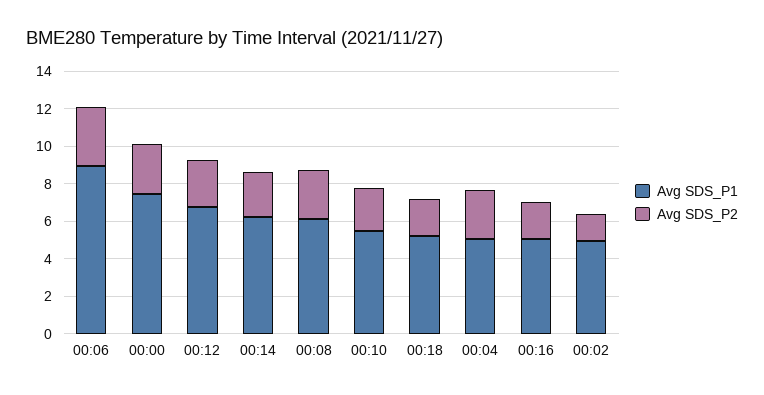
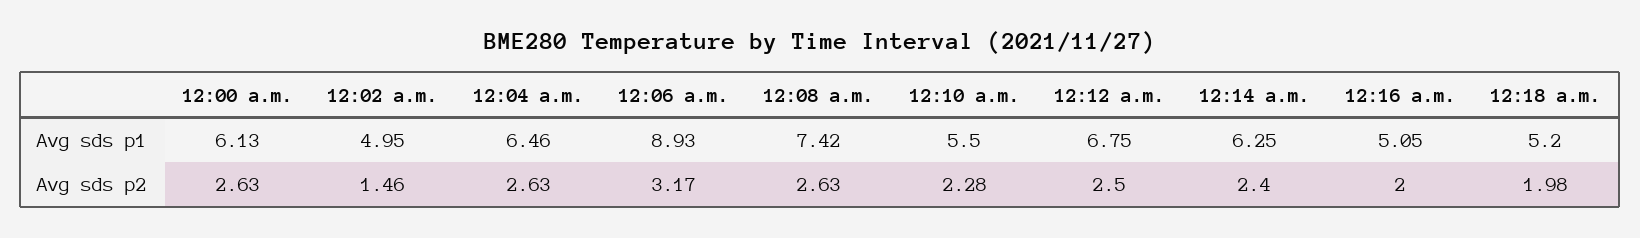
  {
    "Avg SDS_P1": {
      "00:06": 8.93,
-     "00:00": 7.5,
+     "00:00": 6.13,
      "00:12": 6.75,
      "00:14": 6.25,
-     "00:08": 6,
+     "00:08": 7.42,
      "00:10": 5.5,
      "00:18": 5.2,
-     "00:04": 5,
+     "00:04": 6.46,
      "00:16": 5.05,
      "00:02": 4.95
    },
    "Avg SDS_P2": {
      "00:06": 3.17,
      "00:00": 2.63,
      "00:12": 2.5,
      "00:14": 2.4,
      "00:08": 2.63,
      "00:10": 2.28,
      "00:18": 1.98,
      "00:04": 2.63,
      "00:16": 2,
      "00:02": 1.46
    }
  }

